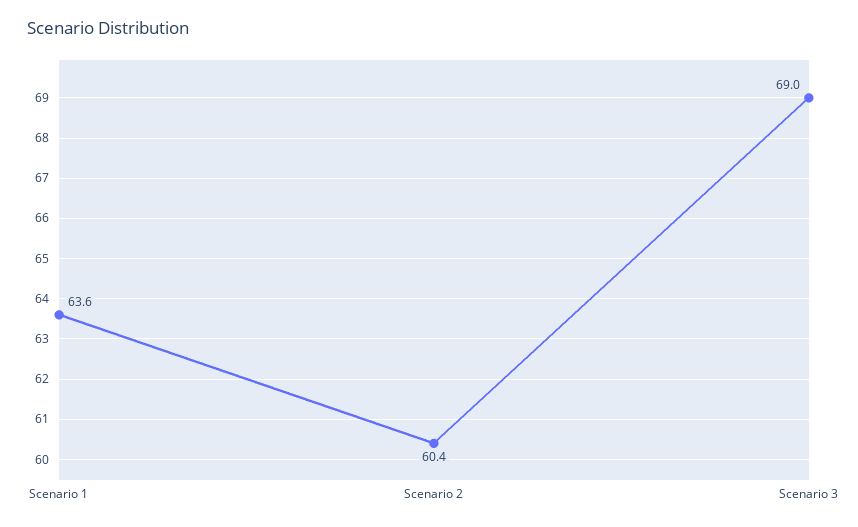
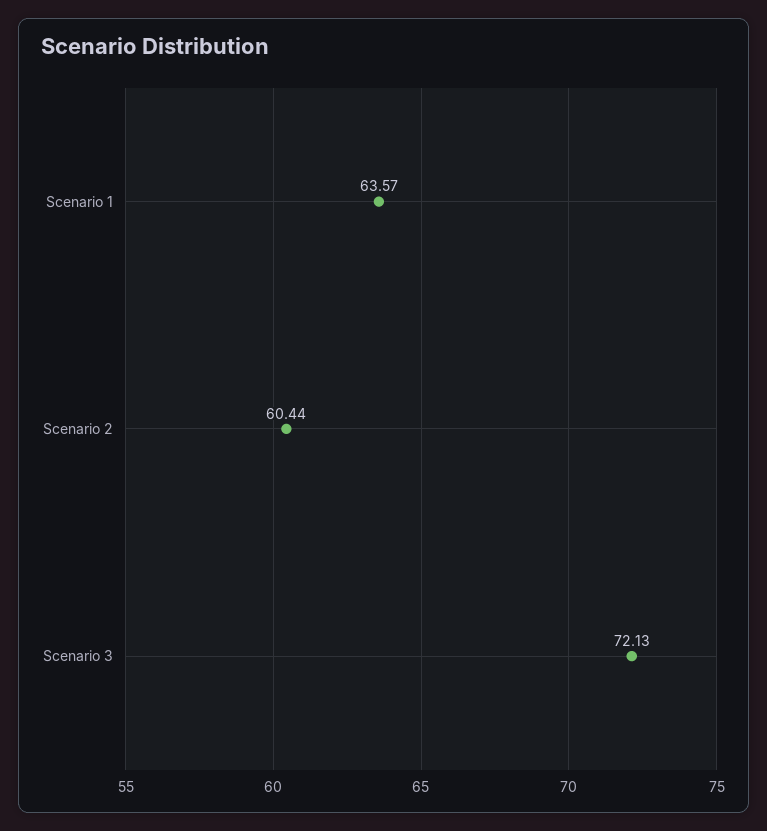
  {
    "Scenario 1": 63.57,
    "Scenario 2": 60.44,
-   "Scenario 3": 69
+   "Scenario 3": 72.13
  }

